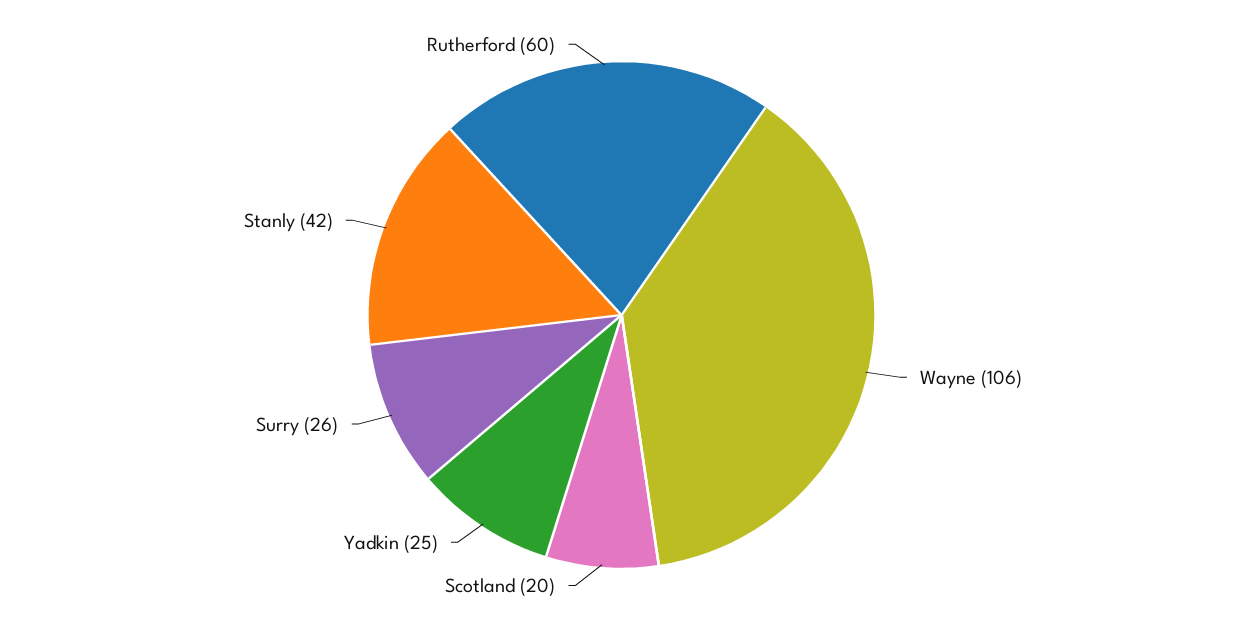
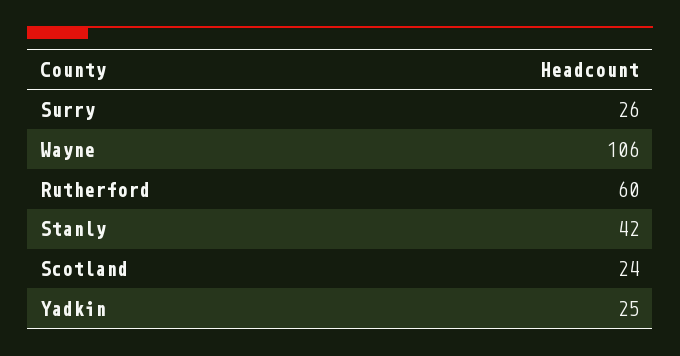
  {
    "Wayne": 106,
-   "Scotland": 20,
+   "Scotland": 24,
    "Yadkin": 25,
    "Surry": 26,
    "Stanly": 42,
    "Rutherford": 60
  }

